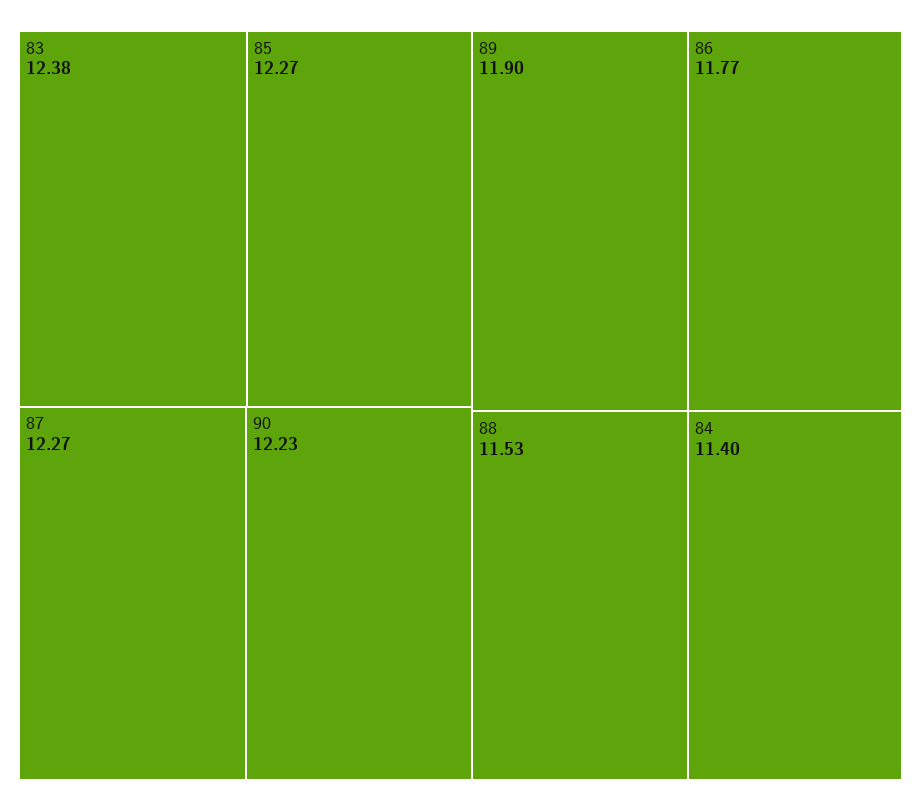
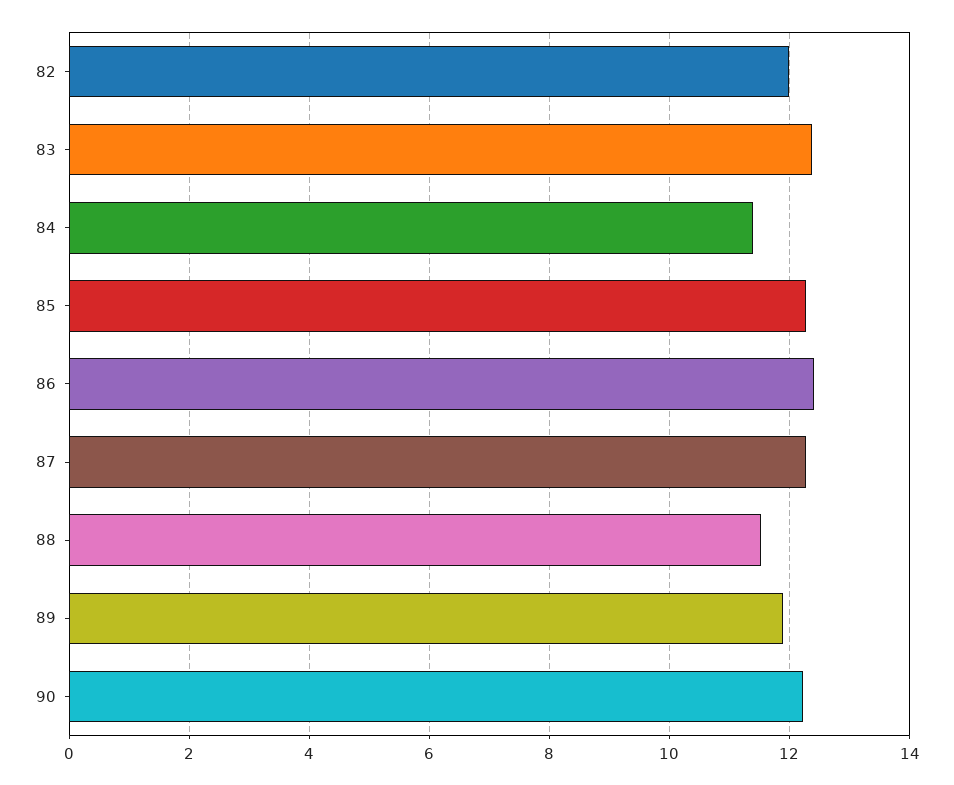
  {
    "83": 12.38,
    "85": 12.27,
    "87": 12.27,
    "90": 12.23,
    "89": 11.9,
-   "86": 11.77,
+   "86": 12.4,
    "88": 11.53,
-   "84": 11.4
+   "84": 11.4,
+   "82": 12
  }

